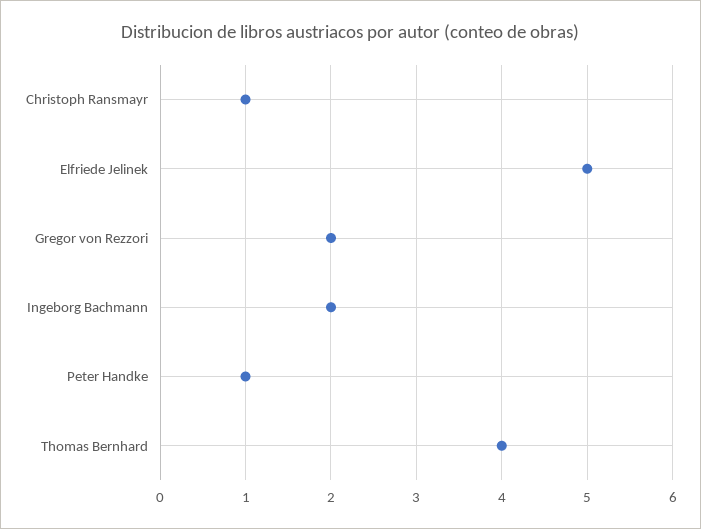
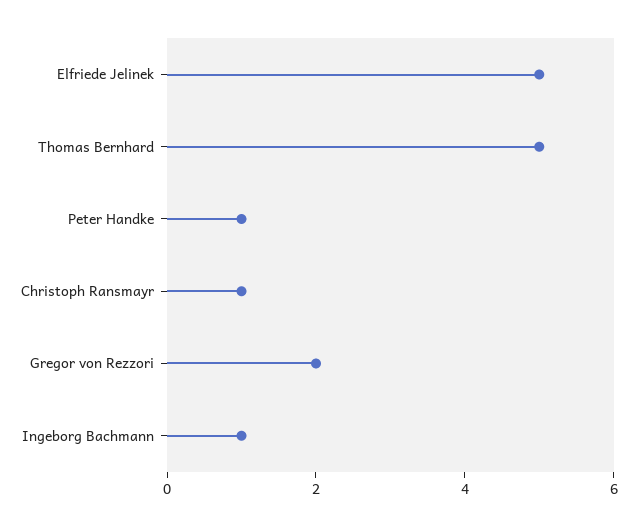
  {
    "Christoph Ransmayr": 1,
    "Elfriede Jelinek": 5,
    "Gregor von Rezzori": 2,
-   "Ingeborg Bachmann": 2,
+   "Ingeborg Bachmann": 1,
    "Peter Handke": 1,
-   "Thomas Bernhard": 4
+   "Thomas Bernhard": 5
  }

